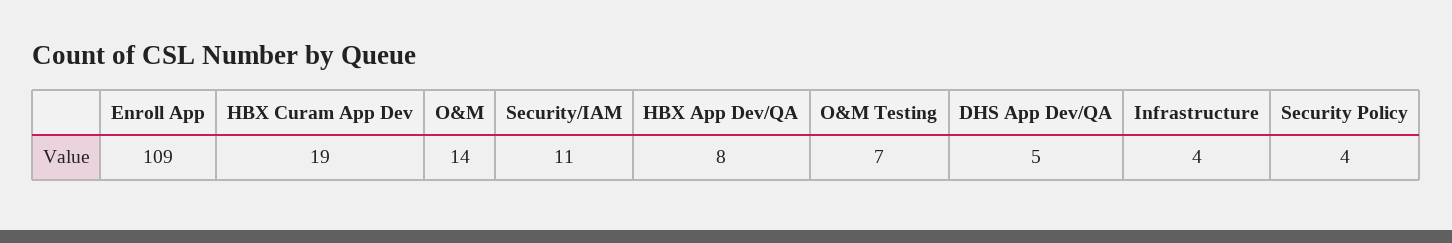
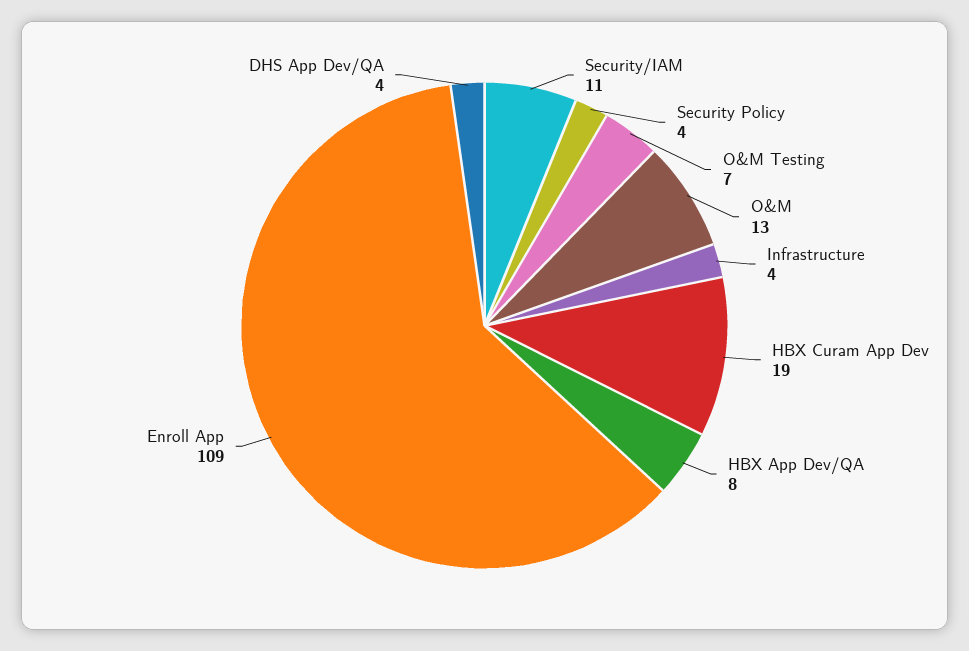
  {
    "Enroll App": 109,
    "HBX Curam App Dev": 19,
-   "O&M": 14,
+   "O&M": 13,
    "Security/IAM": 11,
    "HBX App Dev/QA": 8,
    "O&M Testing": 7,
-   "DHS App Dev/QA": 5,
+   "DHS App Dev/QA": 4,
    "Infrastructure": 4,
    "Security Policy": 4
  }

